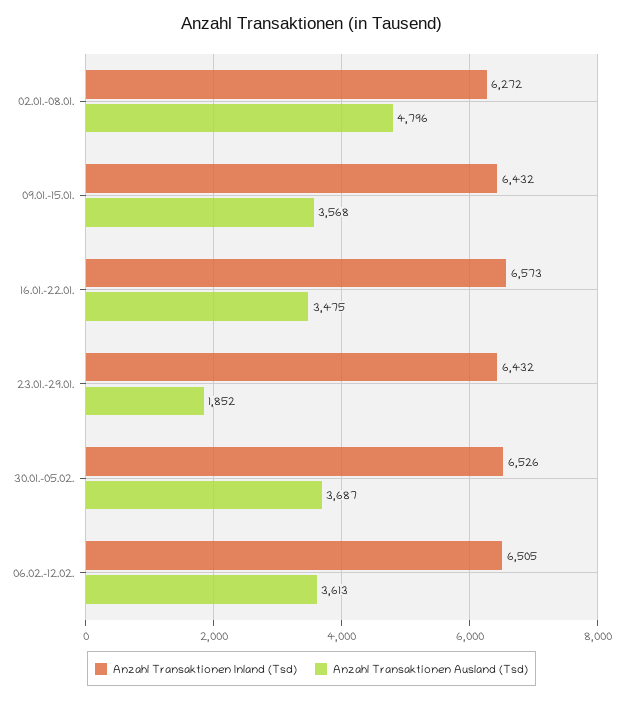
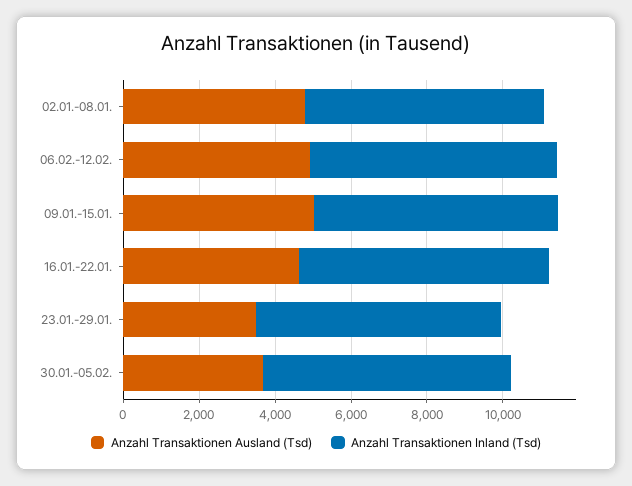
  {
    "Anzahl Transaktionen Inland (Tsd)": {
      "02.01.-08.01.": 6272,
      "09.01.-15.01.": 6432,
      "16.01.-22.01.": 6573,
      "23.01.-29.01.": 6432,
      "30.01.-05.02.": 6526,
      "06.02.-12.02.": 6505
    },
    "Anzahl Transaktionen Ausland (Tsd)": {
      "02.01.-08.01.": 4796,
-     "09.01.-15.01.": 3568,
+     "09.01.-15.01.": 5000,
-     "16.01.-22.01.": 3475,
+     "16.01.-22.01.": 4500,
-     "23.01.-29.01.": 1852,
+     "23.01.-29.01.": 3500,
      "30.01.-05.02.": 3687,
-     "06.02.-12.02.": 3613
+     "06.02.-12.02.": 5000
    }
  }

